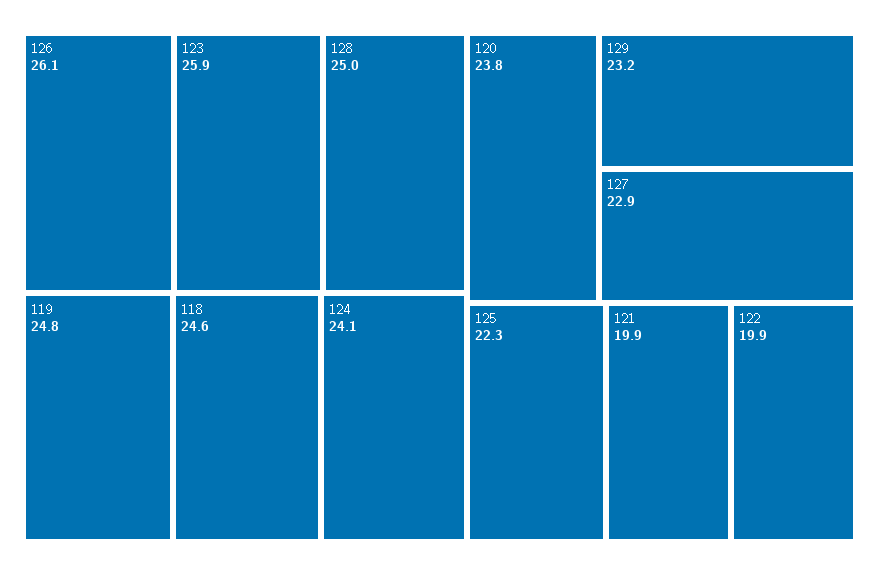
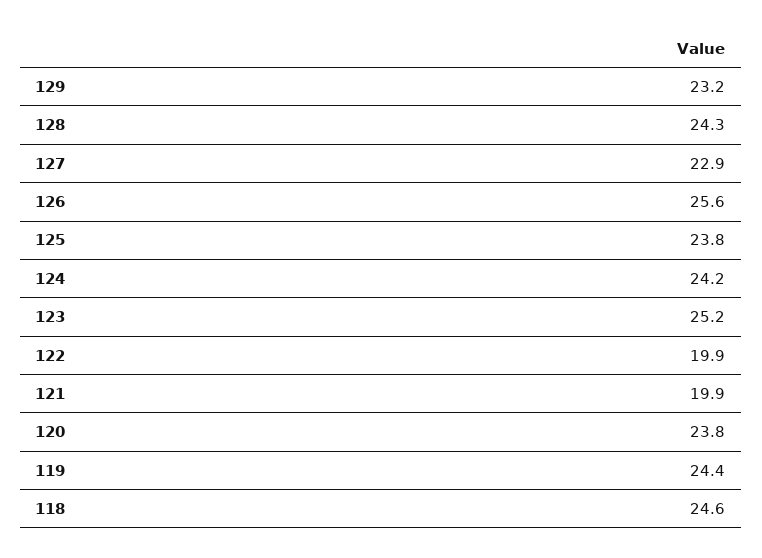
  {
-   "126": 26.1,
+   "126": 25.6,
-   "123": 25.9,
+   "123": 25.2,
-   "128": 25,
+   "128": 24.3,
-   "119": 24.8,
+   "119": 24.4,
    "118": 24.6,
-   "124": 24.1,
+   "124": 24.2,
    "120": 23.8,
    "129": 23.2,
    "127": 22.9,
-   "125": 22.3,
+   "125": 23.8,
    "121": 19.9,
    "122": 19.9
  }

